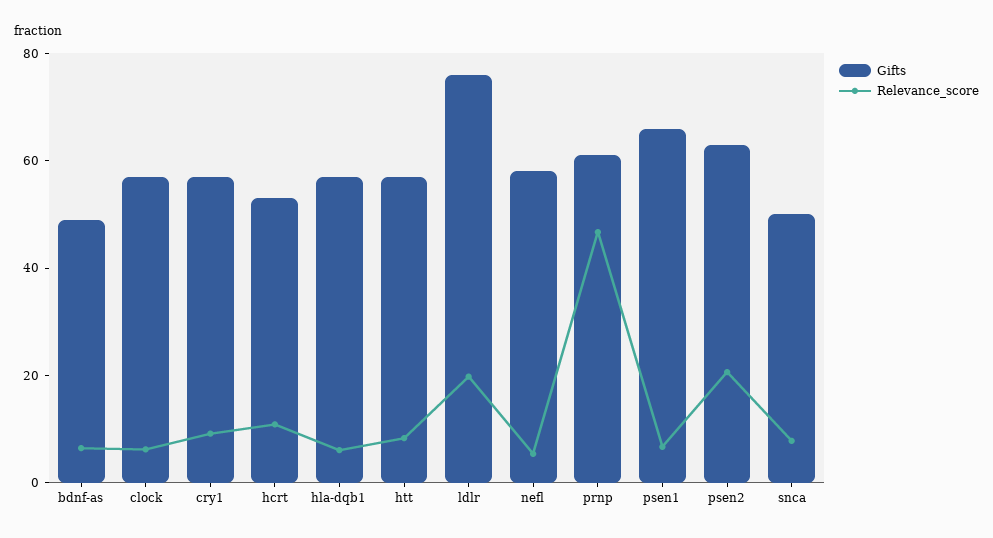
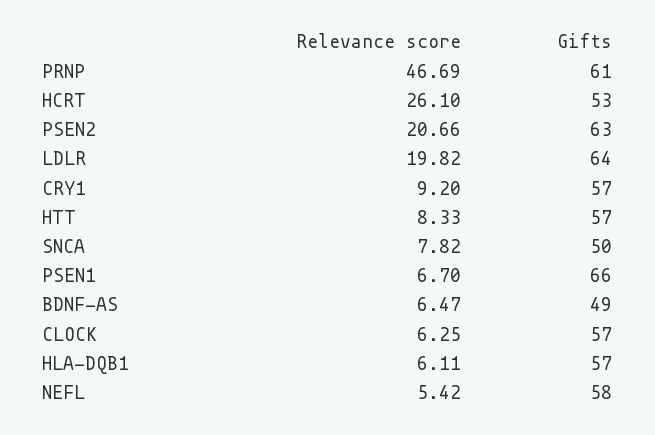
  {
    "Gifts": {
      "bdnf-as": 49,
      "clock": 57,
      "cry1": 57,
      "hcrt": 53,
      "hla-dqb1": 57,
      "htt": 57,
-     "ldlr": 75,
+     "ldlr": 64,
      "nefl": 58,
      "prnp": 61,
      "psen1": 66,
      "psen2": 63,
      "snca": 50
    },
    "Relevance_score": {
      "bdnf-as": 6.47,
      "clock": 6.25,
      "cry1": 9.2,
-     "hcrt": 10,
+     "hcrt": 26.1,
      "hla-dqb1": 6.11,
      "htt": 8.33,
      "ldlr": 19.82,
      "nefl": 5.42,
      "prnp": 46.69,
      "psen1": 6.7,
      "psen2": 20.66,
      "snca": 7.82
    }
  }

